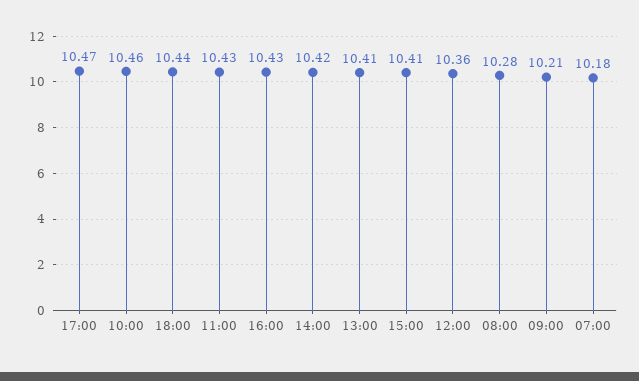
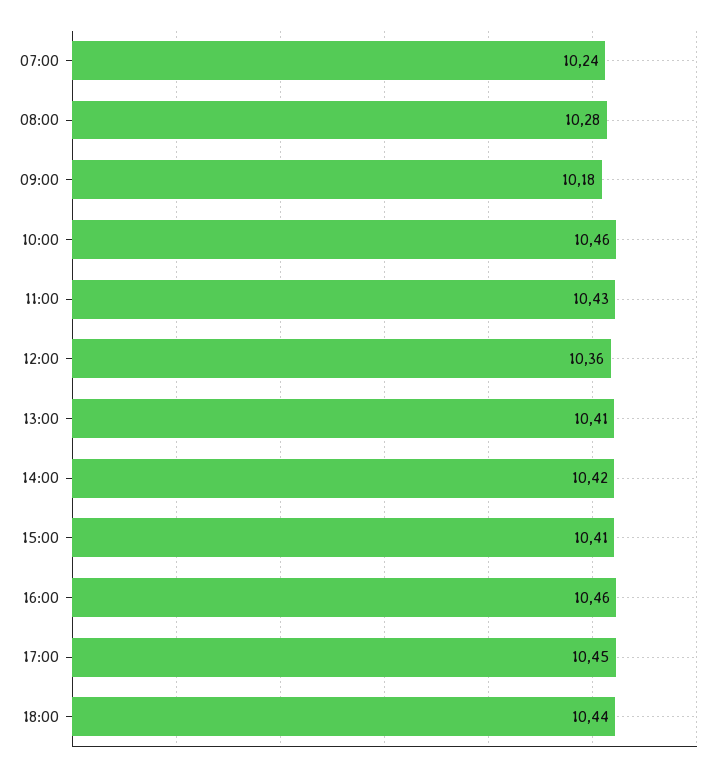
  {
-   "17:00": 10.47,
+   "17:00": 10.45,
    "10:00": 10.46,
    "18:00": 10.44,
    "11:00": 10.43,
-   "16:00": 10.43,
+   "16:00": 10.46,
    "14:00": 10.42,
    "13:00": 10.41,
    "15:00": 10.41,
    "12:00": 10.36,
    "08:00": 10.28,
-   "09:00": 10.21,
+   "09:00": 10.18,
-   "07:00": 10.18
+   "07:00": 10.24
  }

